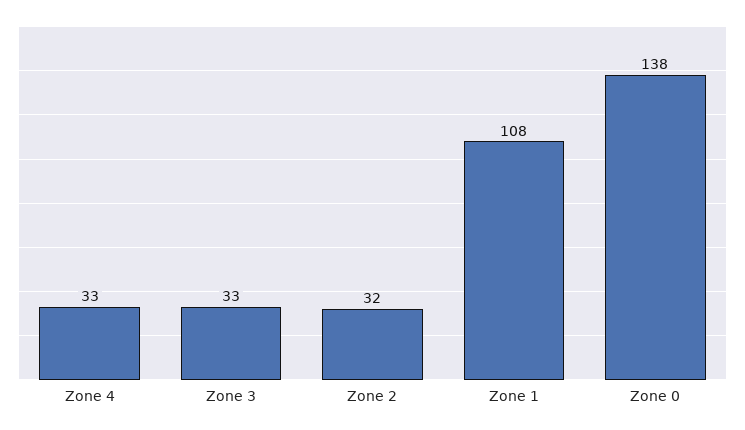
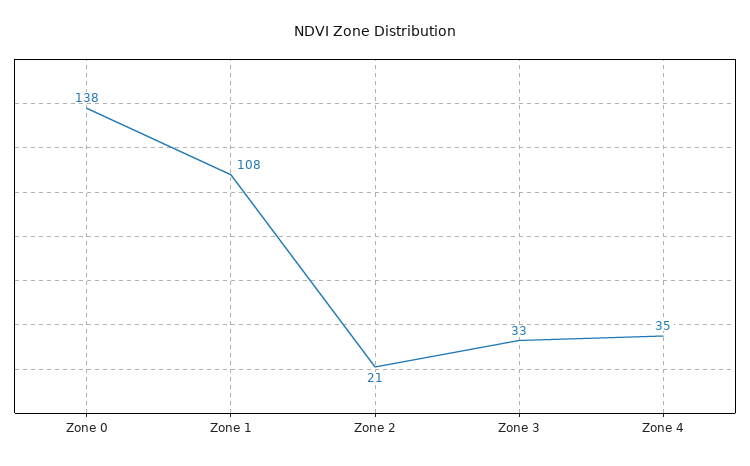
  {
-   "Zone 4": 33,
+   "Zone 4": 35,
    "Zone 3": 33,
-   "Zone 2": 32,
+   "Zone 2": 21,
    "Zone 1": 108,
    "Zone 0": 138
  }

